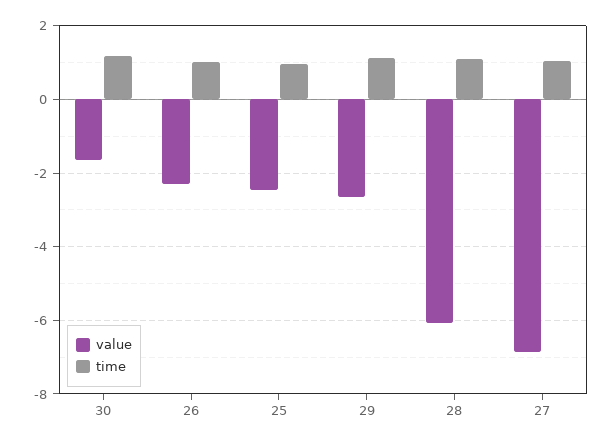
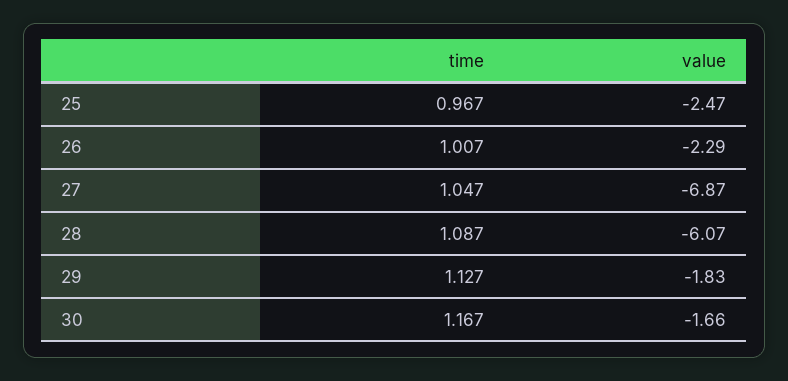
  {
    "value": {
      "30": -1.66,
      "26": -2.29,
      "25": -2.47,
-     "29": -2.6,
+     "29": -1.83,
      "28": -6.07,
      "27": -6.87
    },
    "time": {
      "30": 1.167,
      "26": 1.007,
      "25": 0.967,
      "29": 1.127,
      "28": 1.087,
      "27": 1.047
    }
  }

